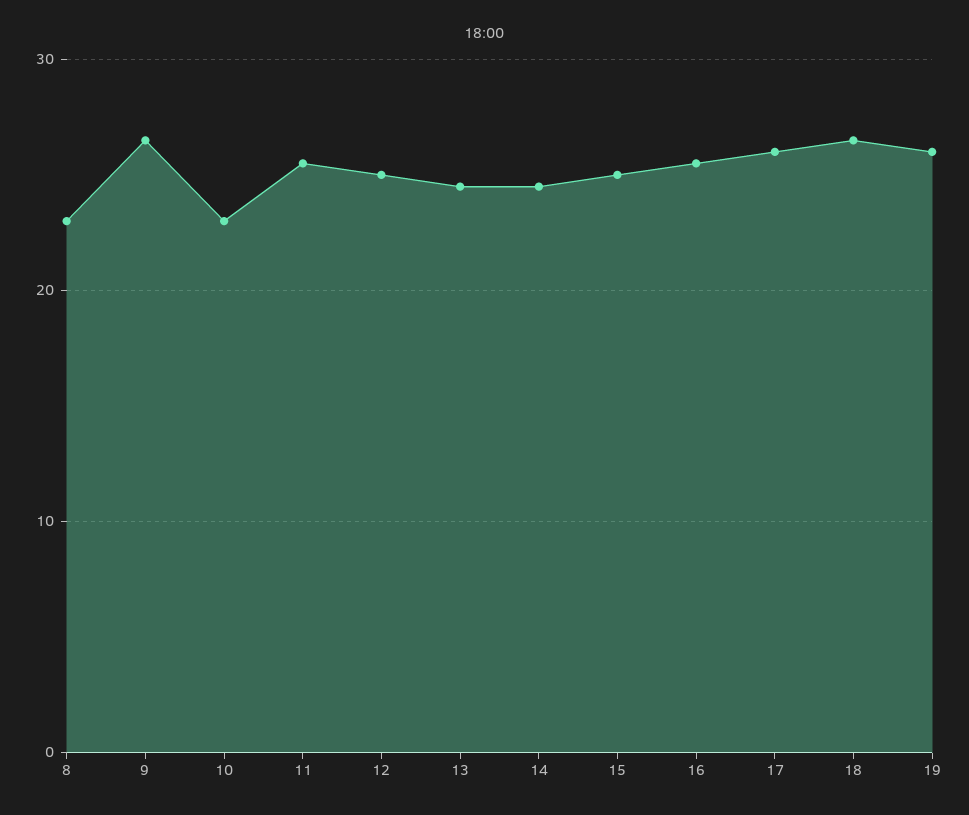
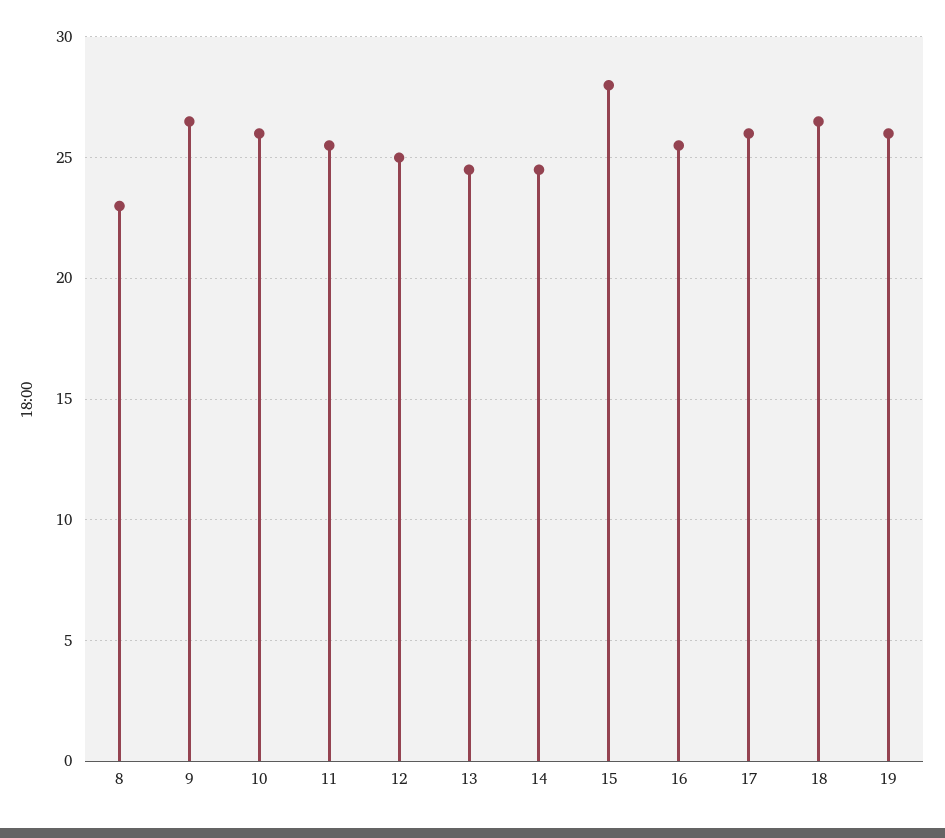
  {
    "8": 23,
    "9": 26.5,
-   "10": 23,
+   "10": 26,
    "11": 25.5,
    "12": 25,
    "13": 24.5,
    "14": 24.5,
-   "15": 25,
+   "15": 28,
    "16": 25.5,
    "17": 26,
    "18": 26.5,
    "19": 26
  }

